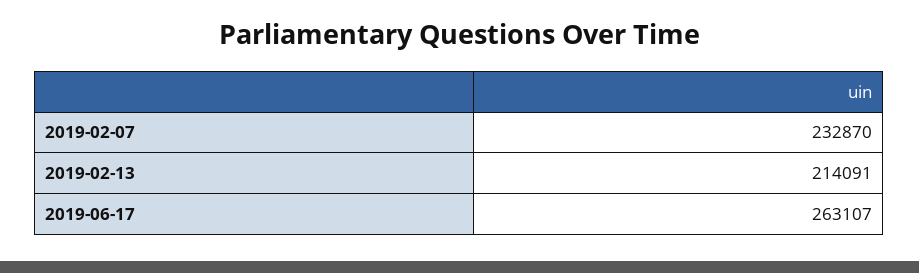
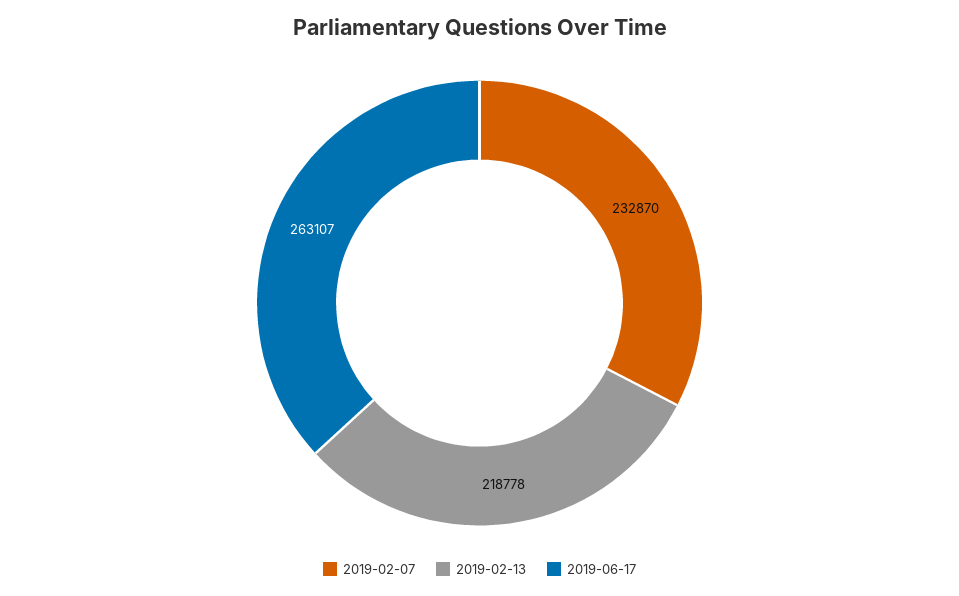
  {
    "2019-02-07": 232870,
-   "2019-02-13": 214091,
+   "2019-02-13": 218778,
    "2019-06-17": 263107
  }

